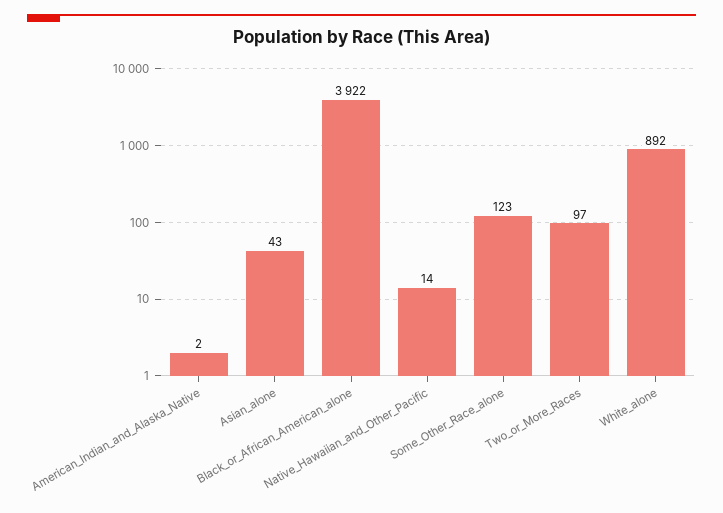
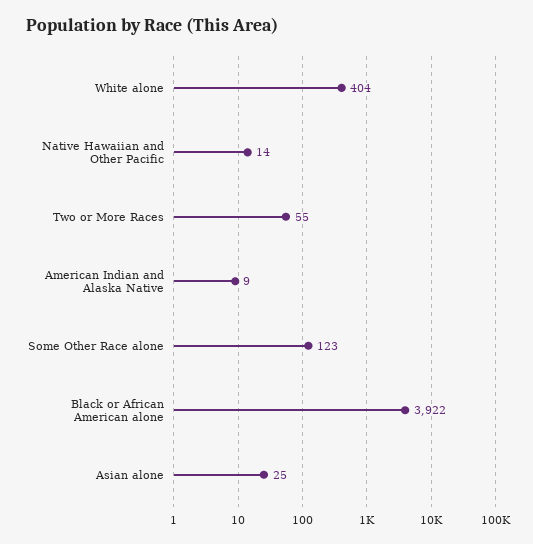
  {
-   "American_Indian_and_Alaska_Native": 2,
+   "American_Indian_and_Alaska_Native": 9,
-   "Asian_alone": 43,
+   "Asian_alone": 25,
    "Black_or_African_American_alone": 3922,
    "Native_Hawaiian_and_Other_Pacific": 14,
    "Some_Other_Race_alone": 123,
-   "Two_or_More_Races": 97,
+   "Two_or_More_Races": 55,
-   "White_alone": 892
+   "White_alone": 404
  }

